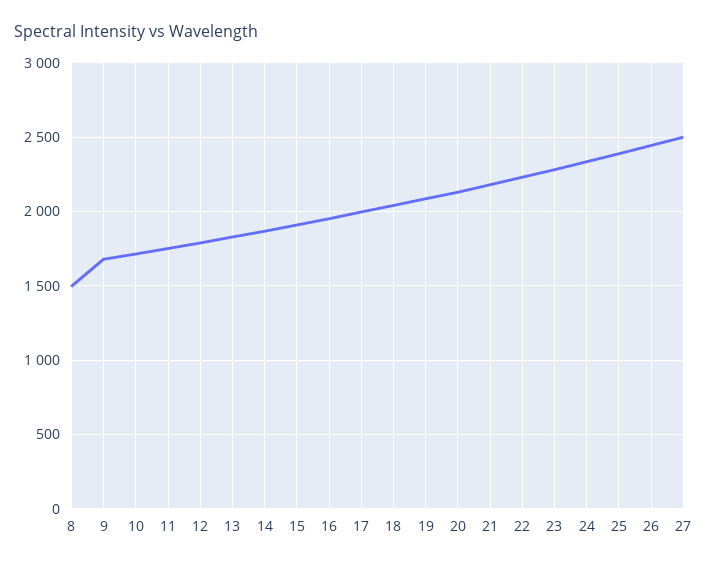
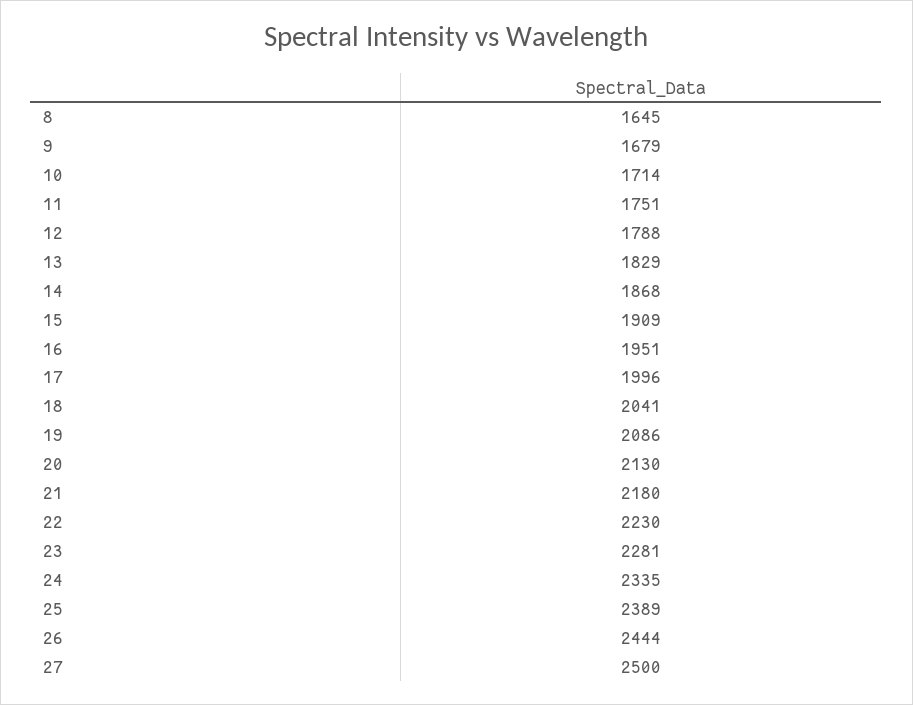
  {
-   "8": 1500,
+   "8": 1645,
    "9": 1679,
    "10": 1714,
    "11": 1751,
    "12": 1788,
    "13": 1829,
    "14": 1868,
    "15": 1909,
    "16": 1951,
    "17": 1996,
    "18": 2041,
    "19": 2086,
    "20": 2130,
    "21": 2180,
    "22": 2230,
    "23": 2281,
    "24": 2335,
    "25": 2389,
    "26": 2444,
    "27": 2500
  }

